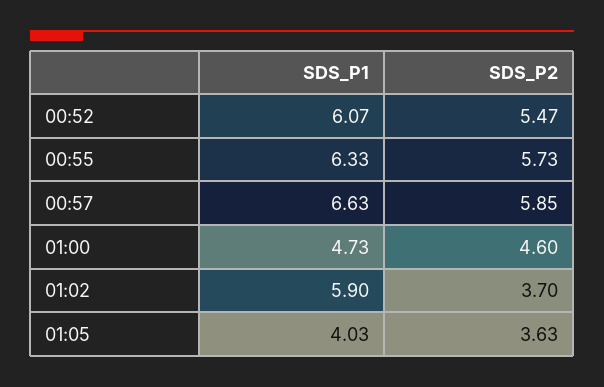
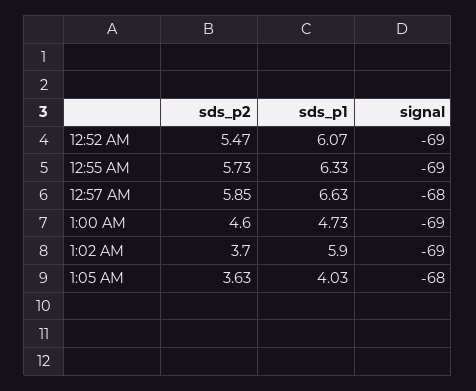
  {
    "SDS_P1": {
      "00:52": 6.07,
      "00:55": 6.33,
      "00:57": 6.63,
      "01:00": 4.73,
      "01:02": 5.9,
      "01:05": 4.03
    },
    "SDS_P2": {
      "00:52": 5.47,
      "00:55": 5.73,
      "00:57": 5.85,
      "01:00": 4.6,
      "01:02": 3.7,
      "01:05": 3.63
-   }
+   },
+   "signal": {
+     "00:52": -69,
+     "00:55": -69,
+     "00:57": -68,
+     "01:00": -69,
+     "01:02": -69,
+     "01:05": -68
+   }
  }

